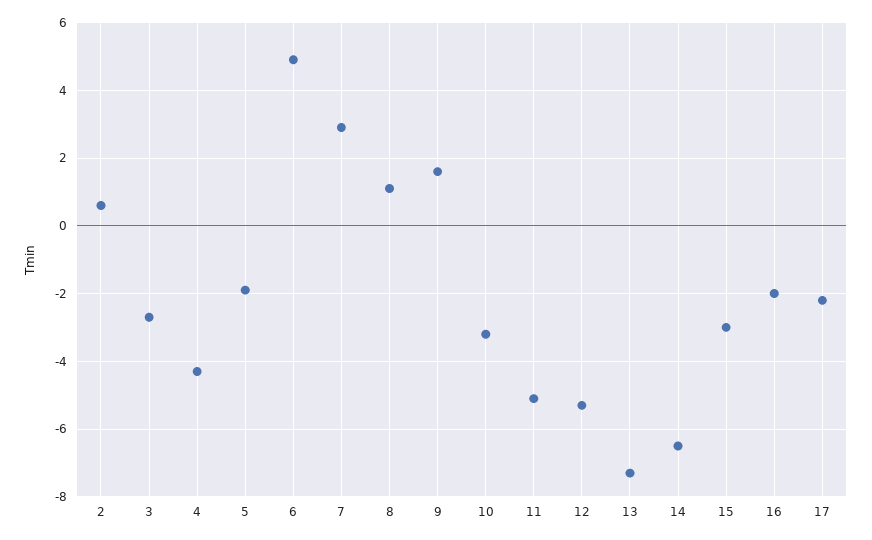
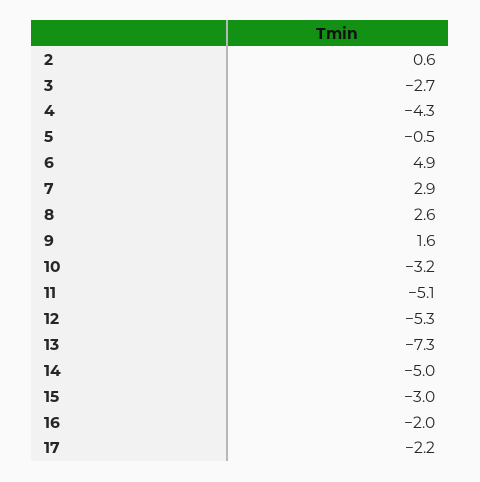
  {
    "2": 0.6,
    "3": -2.7,
    "4": -4.3,
-   "5": -2,
+   "5": -0.5,
    "6": 4.9,
    "7": 2.9,
-   "8": 1,
+   "8": 2.6,
    "9": 1.6,
    "10": -3.2,
    "11": -5.1,
    "12": -5.3,
    "13": -7.3,
-   "14": -6.5,
+   "14": -5,
    "15": -3,
    "16": -2,
    "17": -2.2
  }

